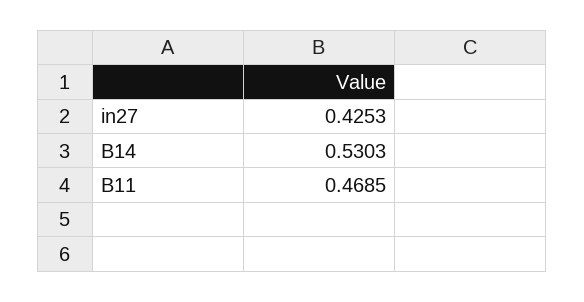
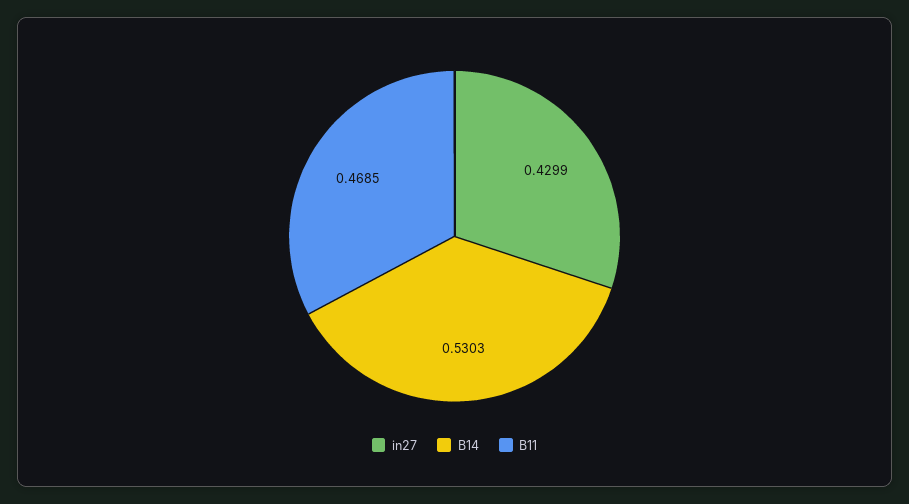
  {
-   "in27": 0.4253,
+   "in27": 0.4299,
    "B14": 0.5303,
    "B11": 0.4685
  }

